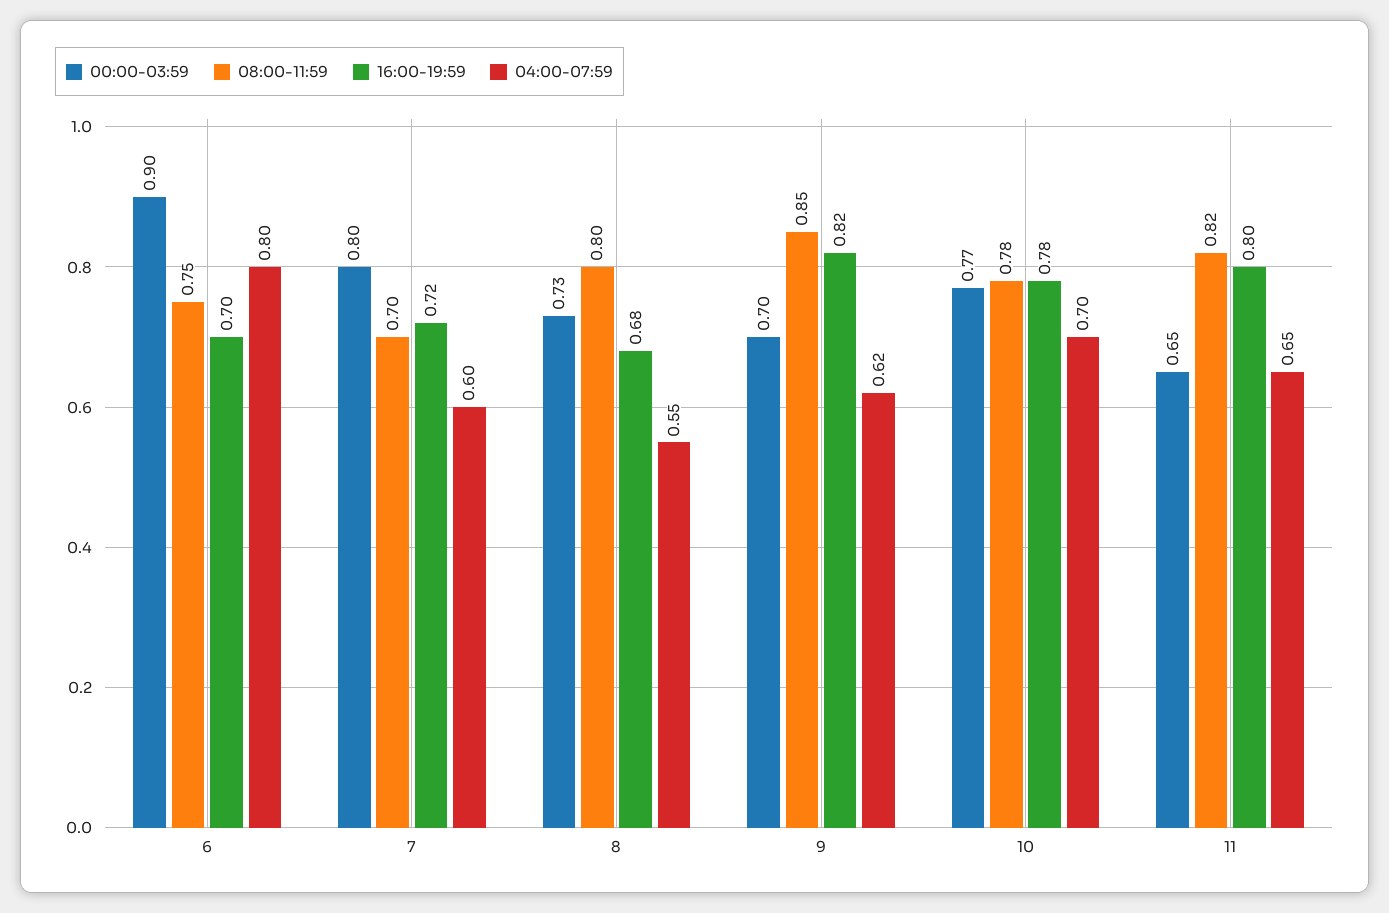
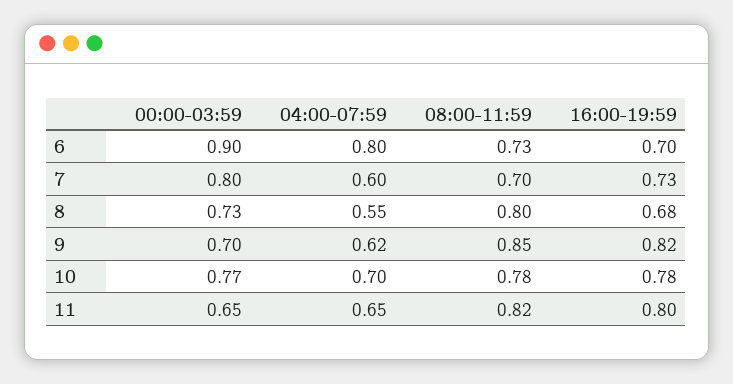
  {
    "00:00-03:59": {
      "6": 0.9,
      "7": 0.8,
      "8": 0.73,
      "9": 0.7,
      "10": 0.77,
      "11": 0.65
    },
    "08:00-11:59": {
-     "6": 0.75,
+     "6": 0.73,
      "7": 0.7,
      "8": 0.8,
      "9": 0.85,
      "10": 0.78,
      "11": 0.82
    },
    "16:00-19:59": {
      "6": 0.7,
-     "7": 0.72,
+     "7": 0.73,
      "8": 0.68,
      "9": 0.82,
      "10": 0.78,
      "11": 0.8
    },
    "04:00-07:59": {
      "6": 0.8,
      "7": 0.6,
      "8": 0.55,
      "9": 0.62,
      "10": 0.7,
      "11": 0.65
    }
  }

